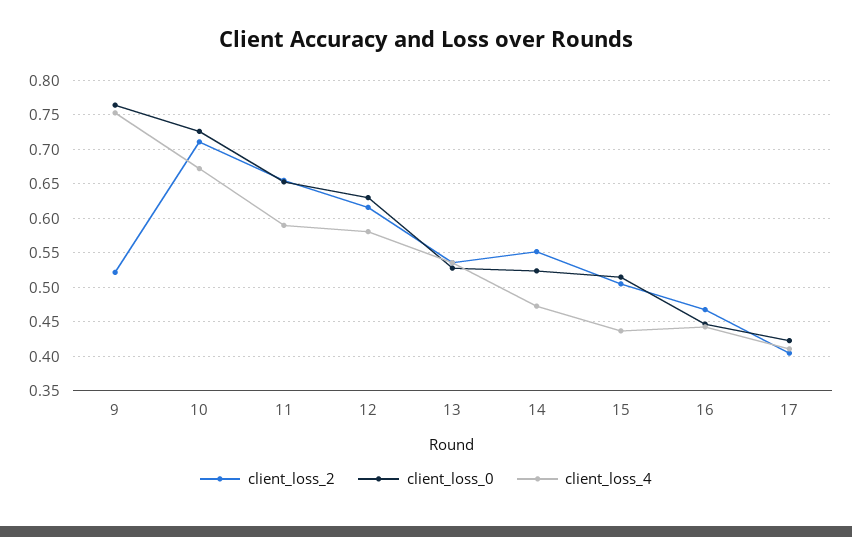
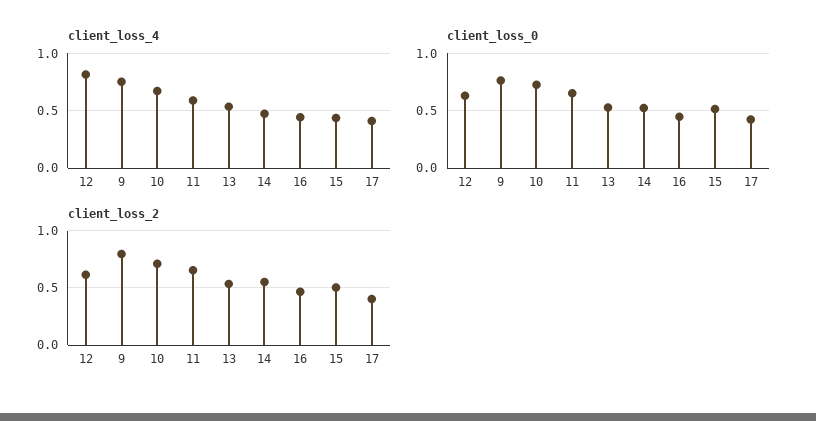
  {
    "client_loss_2": {
-     "9": 0.52,
+     "9": 0.8,
      "10": 0.71,
      "11": 0.66,
      "12": 0.62,
      "13": 0.54,
      "14": 0.55,
      "15": 0.51,
      "16": 0.47,
      "17": 0.41
    },
    "client_loss_0": {
      "9": 0.76,
      "10": 0.73,
      "11": 0.65,
      "12": 0.63,
      "13": 0.53,
      "14": 0.52,
      "15": 0.52,
      "16": 0.45,
      "17": 0.42
    },
    "client_loss_4": {
      "9": 0.75,
      "10": 0.67,
      "11": 0.59,
-     "12": 0.58,
+     "12": 0.8,
      "13": 0.54,
      "14": 0.47,
      "15": 0.44,
      "16": 0.44,
      "17": 0.41
    }
  }

